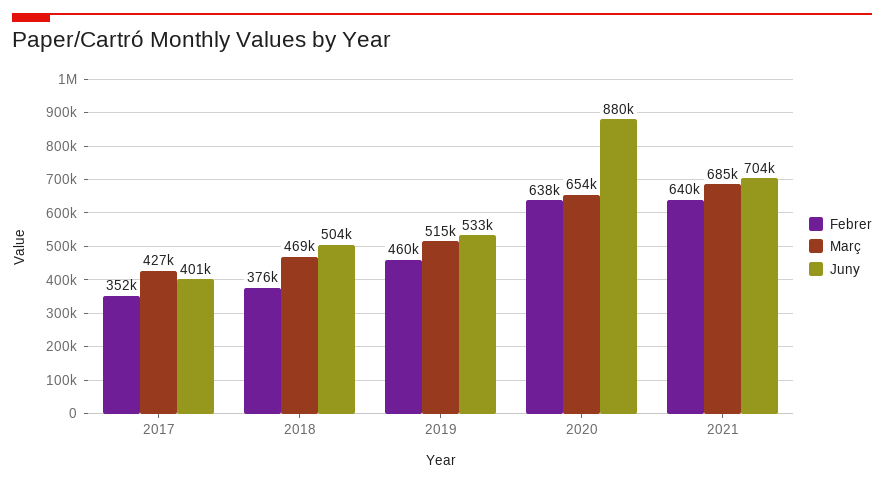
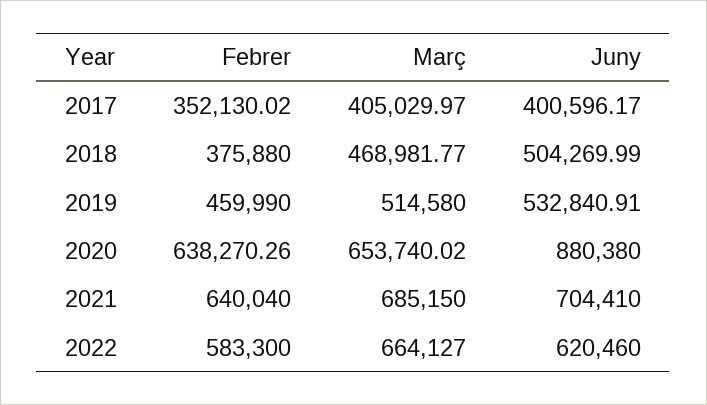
  {
    "Febrer": {
      "2017": 352130.02,
      "2018": 375880,
      "2019": 459990,
      "2020": 638270.26,
-     "2021": 640040
+     "2021": 640040,
+     "2022": 583300
    },
    "Març": {
-     "2017": 427000,
+     "2017": 405029.97,
      "2018": 468981.77,
      "2019": 514580,
      "2020": 653740.02,
-     "2021": 685150
+     "2021": 685150,
+     "2022": 664127
    },
    "Juny": {
      "2017": 400596.17,
      "2018": 504269.99,
      "2019": 532840.91,
      "2020": 880380,
-     "2021": 704410
+     "2021": 704410,
+     "2022": 620460
    }
  }

